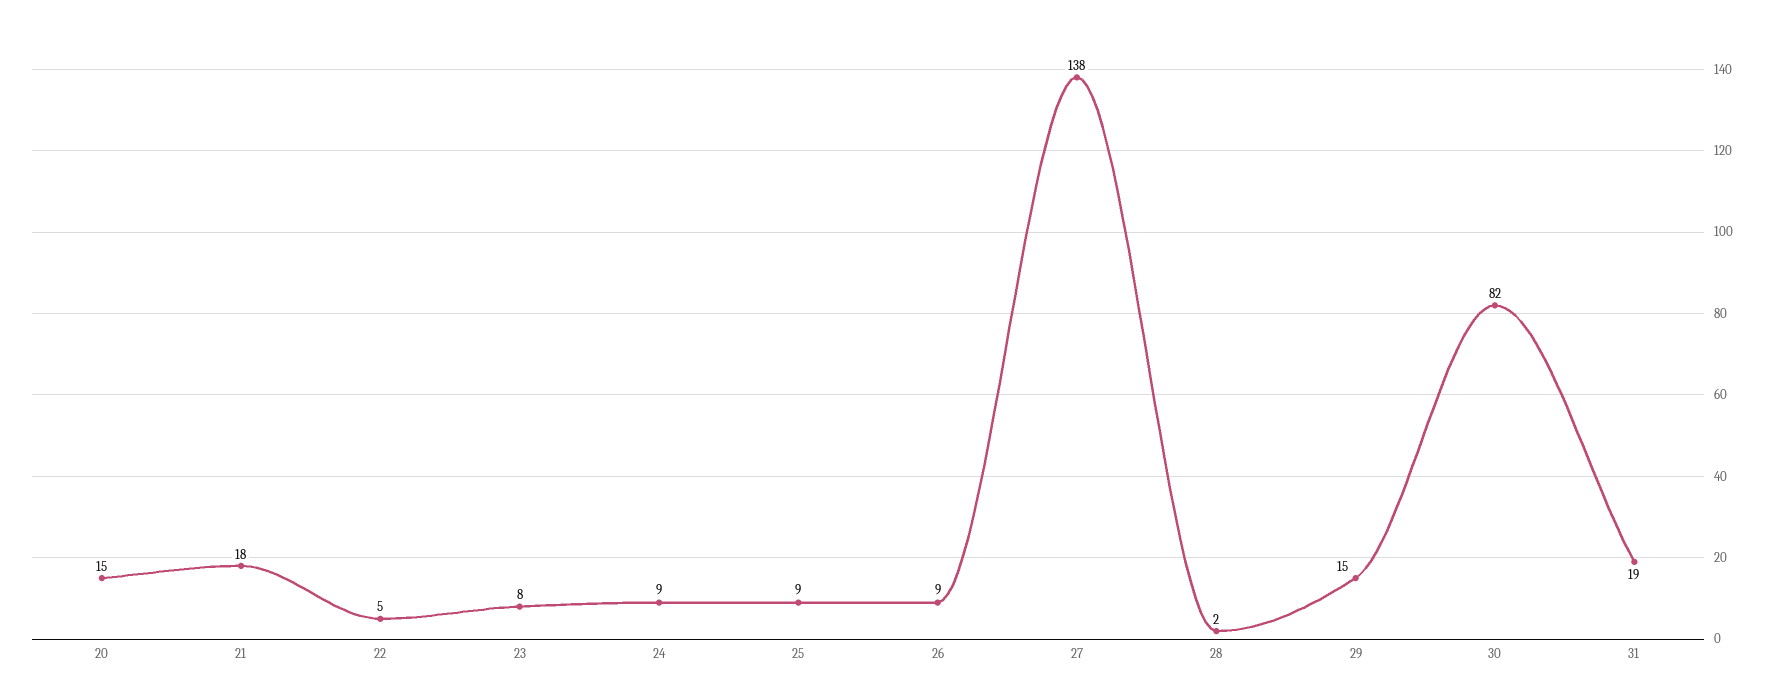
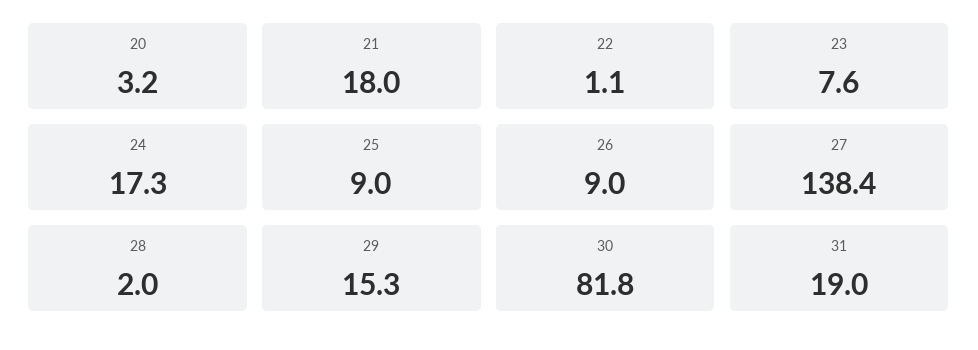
  {
-   "20": 15,
+   "20": 3.2,
    "21": 18,
-   "22": 5,
+   "22": 1.1,
    "23": 7.6,
-   "24": 9,
+   "24": 17.3,
    "25": 9,
    "26": 9,
    "27": 138.4,
    "28": 2,
    "29": 15.3,
    "30": 81.8,
    "31": 19
  }

